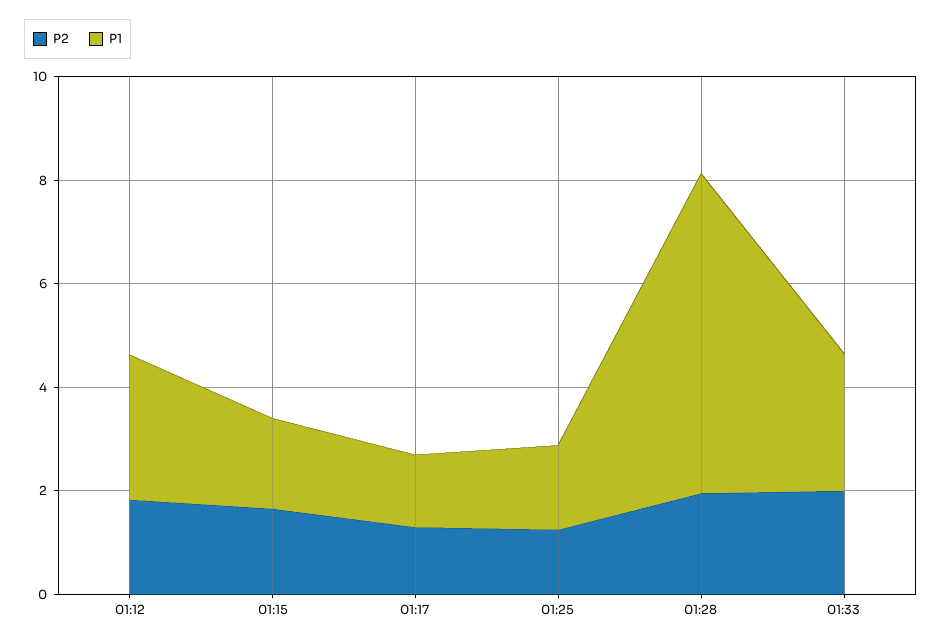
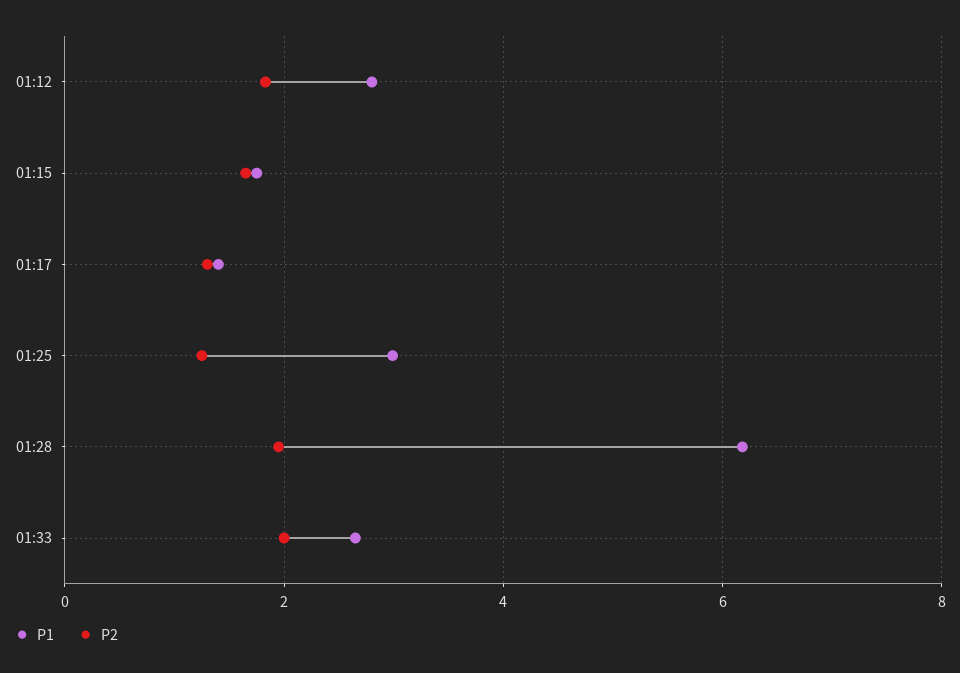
  {
    "P2": {
      "01:12": 1.8,
      "01:15": 1.6,
      "01:17": 1.4,
      "01:25": 1.2,
      "01:28": 2,
      "01:33": 2
    },
    "P1": {
      "01:12": 2.8,
      "01:15": 1.8,
      "01:17": 1.4,
-     "01:25": 1.5,
+     "01:25": 3,
      "01:28": 6.2,
      "01:33": 2.6
    }
  }

